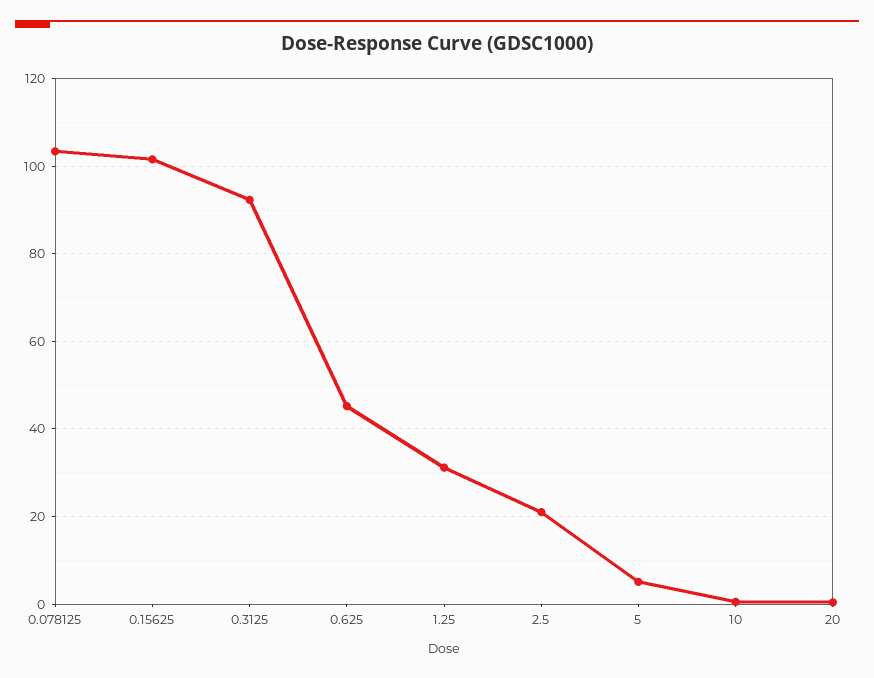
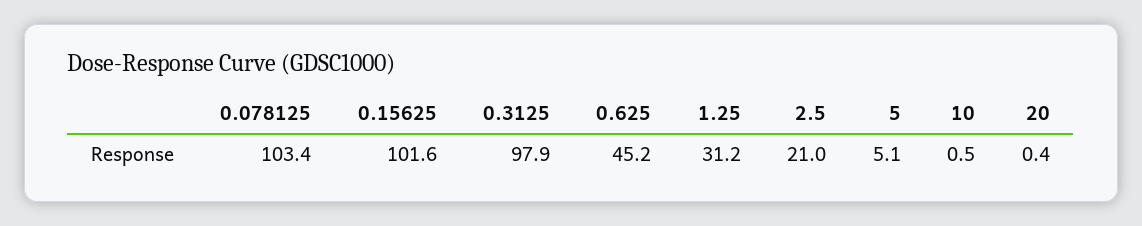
  {
    "0.078125": 103.4,
    "0.15625": 101.6,
-   "0.3125": 92,
+   "0.3125": 97.9,
    "0.625": 45.2,
    "1.25": 31.2,
    "2.5": 21,
    "5": 5.1,
    "10": 0.5,
    "20": 0.4
  }

